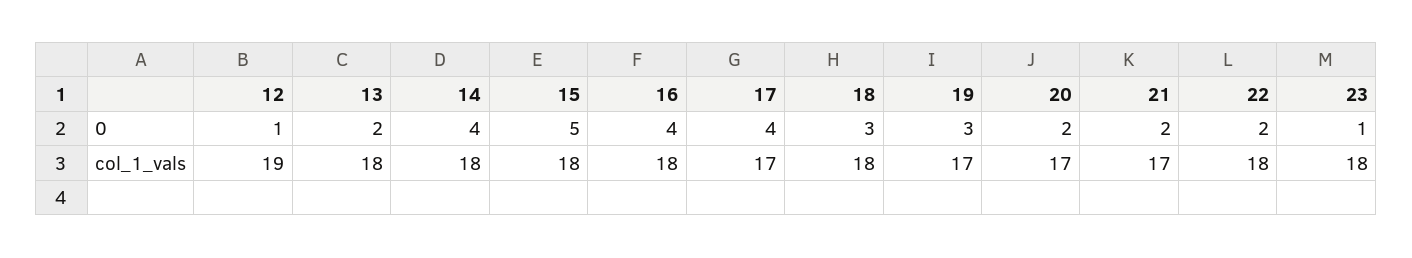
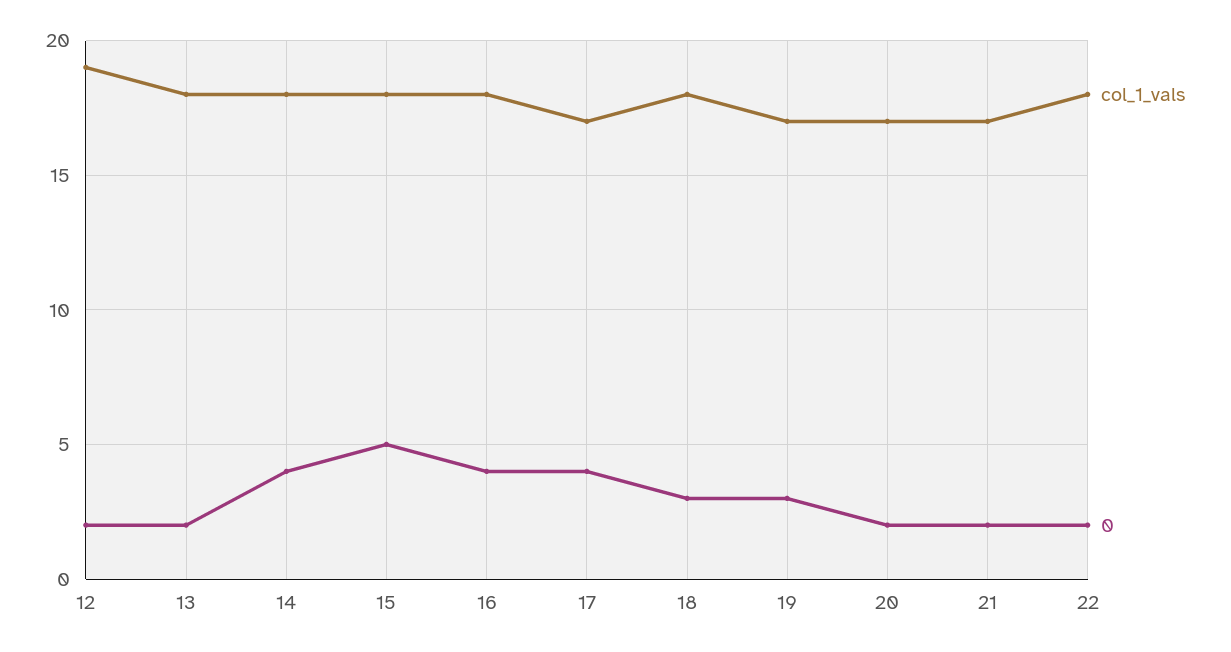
  {
    "0": {
-     "12": 1,
+     "12": 2,
      "13": 2,
      "14": 4,
      "15": 5,
      "16": 4,
      "17": 4,
      "18": 3,
      "19": 3,
      "20": 2,
      "21": 2,
-     "22": 2,
+     "22": 2
-     "23": 1
    },
    "col_1_vals": {
      "12": 19,
      "13": 18,
      "14": 18,
      "15": 18,
      "16": 18,
      "17": 17,
      "18": 18,
      "19": 17,
      "20": 17,
      "21": 17,
-     "22": 18,
+     "22": 18
-     "23": 18
    }
  }

